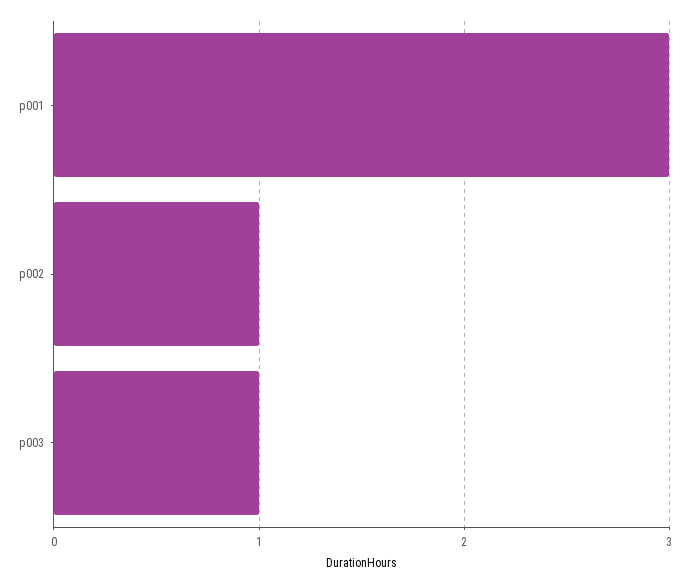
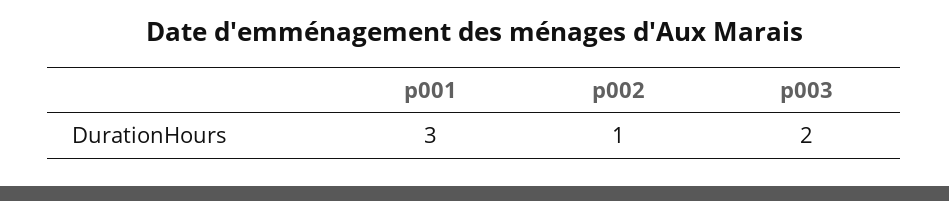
  {
    "p001": 3,
    "p002": 1,
-   "p003": 1
+   "p003": 2
  }

